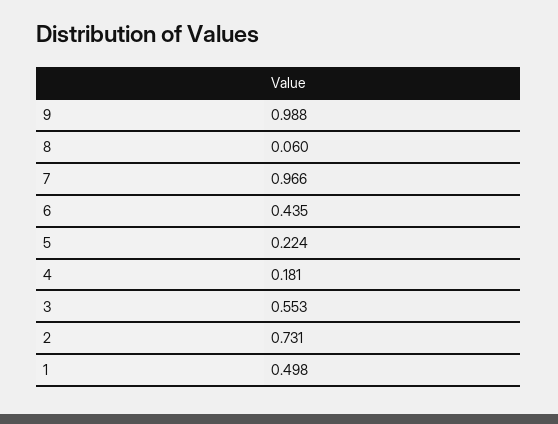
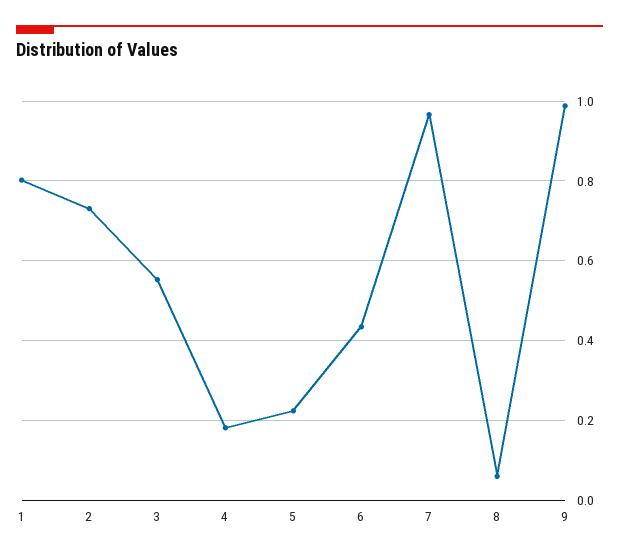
  {
    "9": 0.988,
    "8": 0.06,
    "7": 0.966,
    "6": 0.435,
    "5": 0.224,
    "4": 0.181,
    "3": 0.553,
    "2": 0.731,
-   "1": 0.498
+   "1": 0.8
  }

